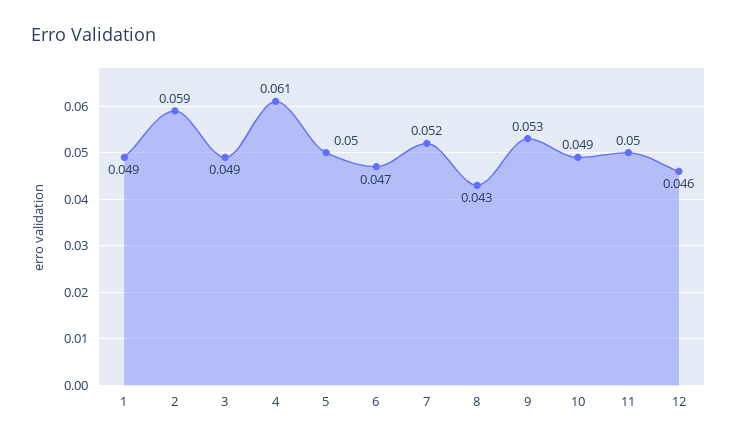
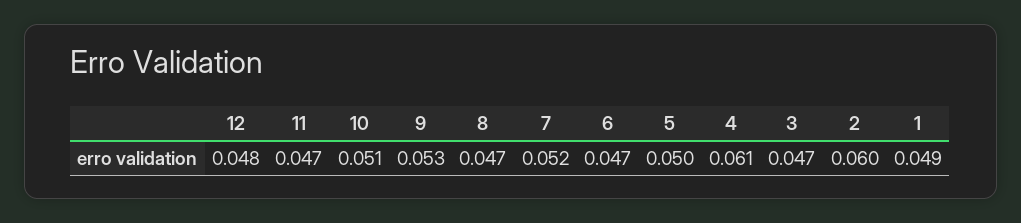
  {
    "1": 0.049,
-   "2": 0.059,
+   "2": 0.06,
-   "3": 0.049,
+   "3": 0.047,
    "4": 0.061,
    "5": 0.05,
    "6": 0.047,
    "7": 0.052,
-   "8": 0.043,
+   "8": 0.047,
    "9": 0.053,
-   "10": 0.049,
+   "10": 0.051,
-   "11": 0.05,
+   "11": 0.047,
-   "12": 0.046
+   "12": 0.048
  }

